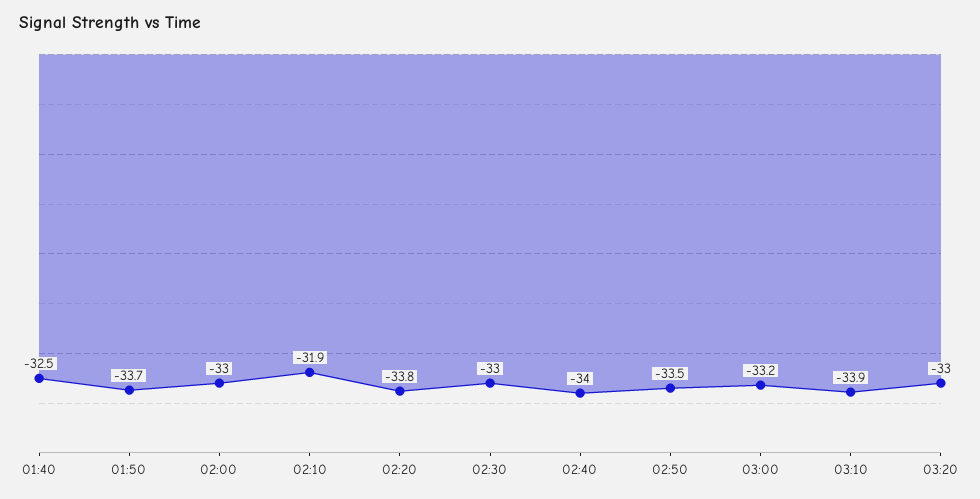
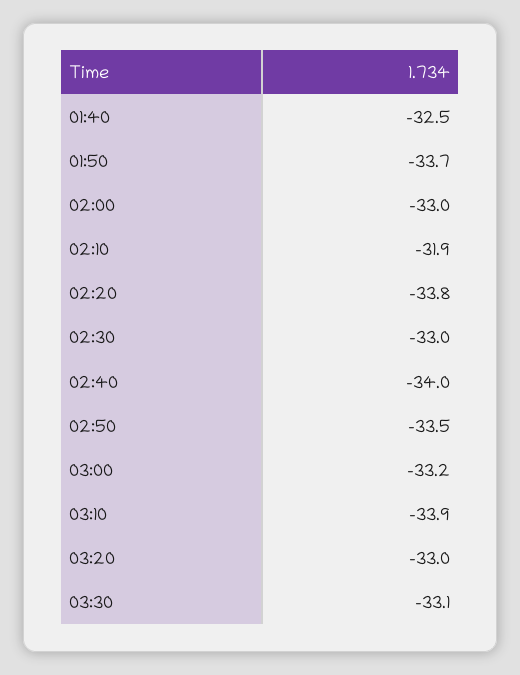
  {
    "01:40": -32.5,
    "01:50": -33.7,
    "02:00": -33,
    "02:10": -31.9,
    "02:20": -33.8,
    "02:30": -33,
    "02:40": -34,
    "02:50": -33.5,
    "03:00": -33.2,
    "03:10": -33.9,
-   "03:20": -33
+   "03:20": -33,
+   "03:30": -33.1
  }

